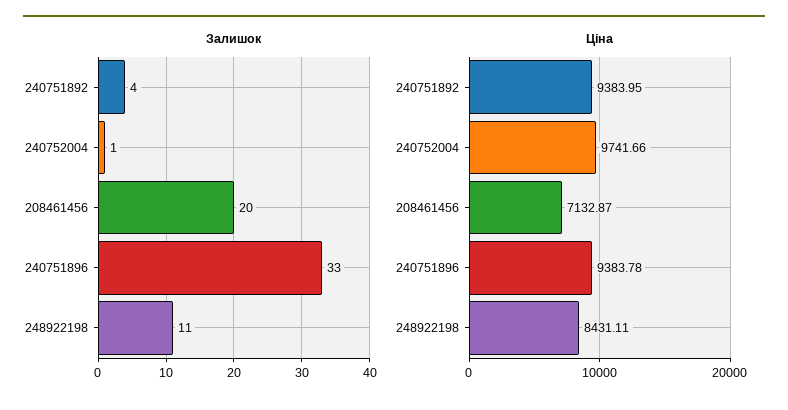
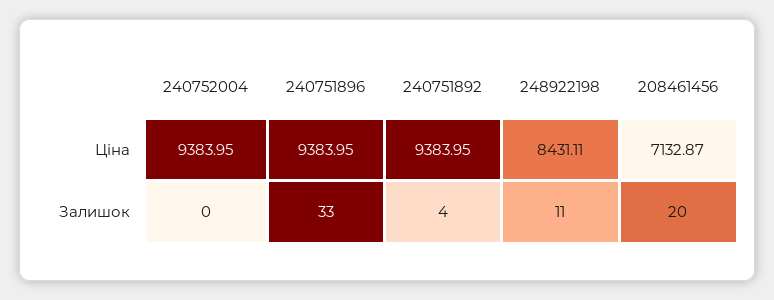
  {
    "Залишок": {
      "240751892": 4,
-     "240752004": 1,
+     "240752004": 0,
      "208461456": 20,
      "240751896": 33,
      "248922198": 11
    },
    "Ціна": {
      "240751892": 9383.95,
-     "240752004": 9741.66,
+     "240752004": 9383.95,
      "208461456": 7132.87,
-     "240751896": 9383.78,
+     "240751896": 9383.95,
      "248922198": 8431.11
    }
  }

